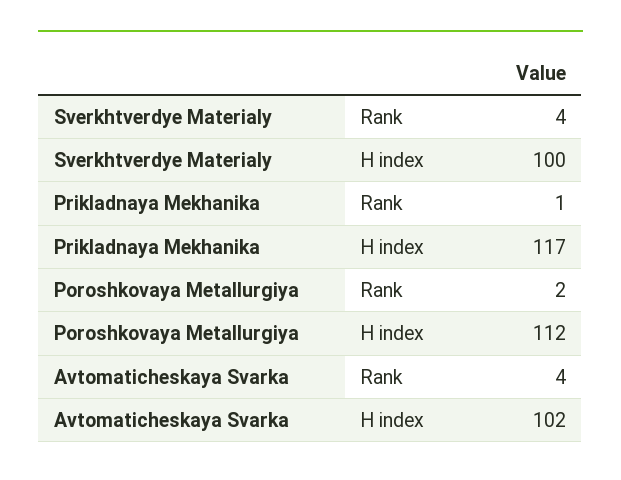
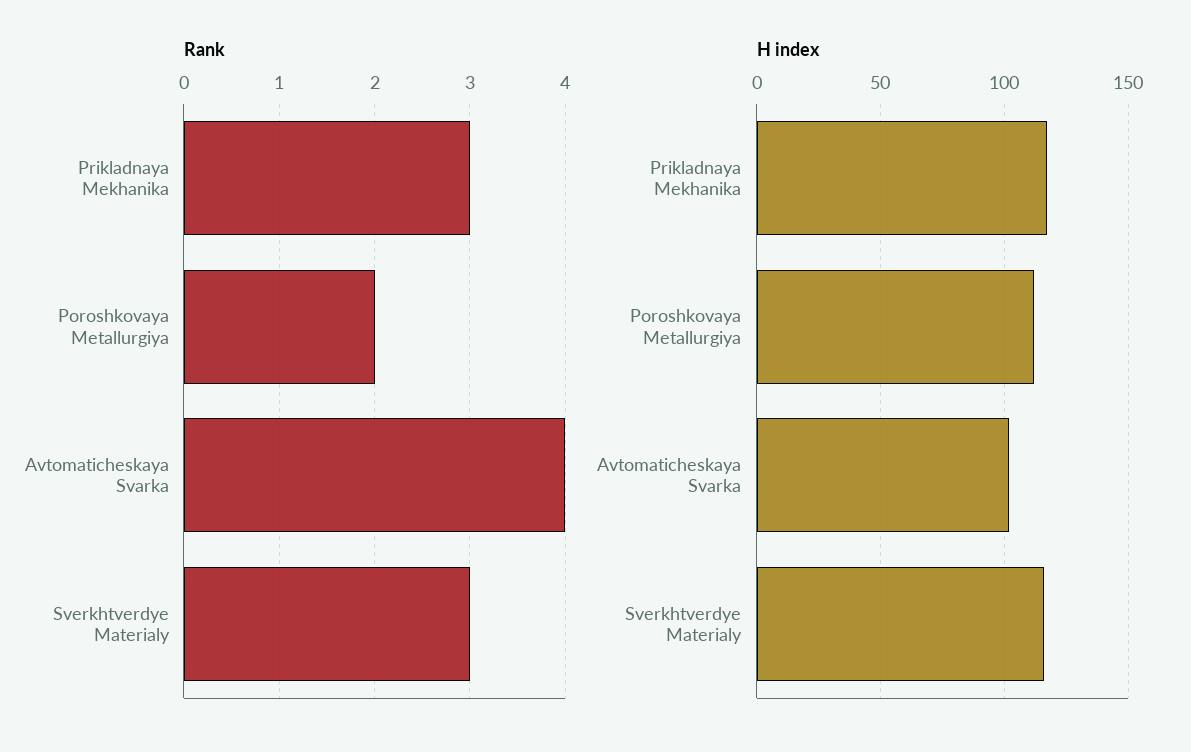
  {
    "Rank": {
-     "Sverkhtverdye Materialy": 4,
+     "Sverkhtverdye Materialy": 3,
-     "Prikladnaya Mekhanika": 1,
+     "Prikladnaya Mekhanika": 3,
      "Poroshkovaya Metallurgiya": 2,
      "Avtomaticheskaya Svarka": 4
    },
    "H index": {
-     "Sverkhtverdye Materialy": 100,
+     "Sverkhtverdye Materialy": 115,
      "Prikladnaya Mekhanika": 117,
      "Poroshkovaya Metallurgiya": 112,
      "Avtomaticheskaya Svarka": 102
    }
  }

